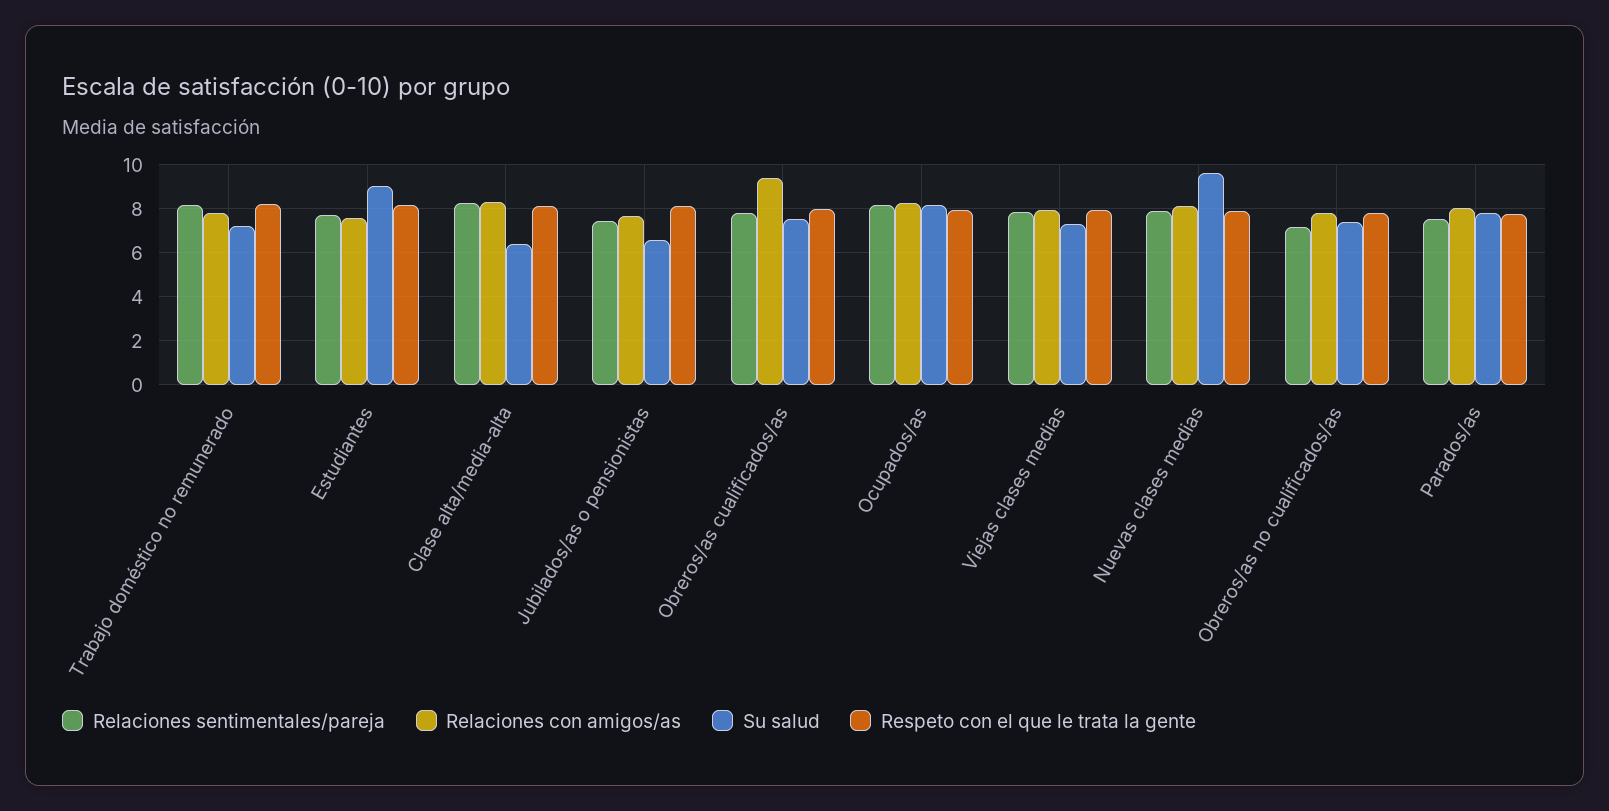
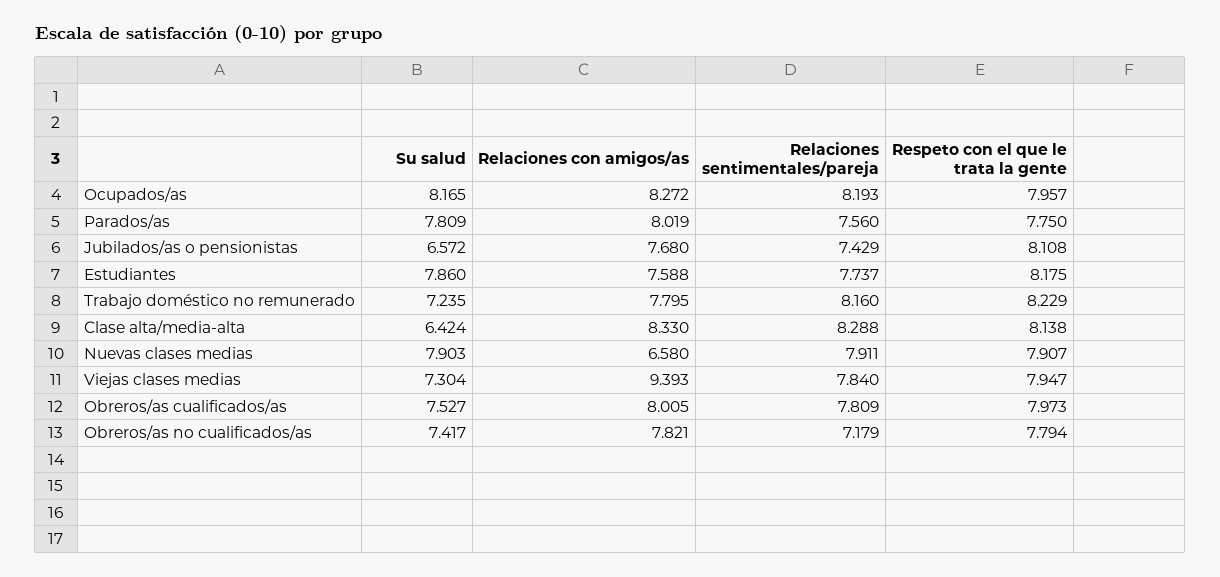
  {
    "Relaciones sentimentales/pareja": {
      "Trabajo doméstico no remunerado": 8.16,
      "Estudiantes": 7.737,
      "Clase alta/media-alta": 8.288,
      "Jubilados/as o pensionistas": 7.429,
      "Obreros/as cualificados/as": 7.809,
      "Ocupados/as": 8.193,
      "Viejas clases medias": 7.84,
      "Nuevas clases medias": 7.911,
      "Obreros/as no cualificados/as": 7.179,
      "Parados/as": 7.56
    },
    "Relaciones con amigos/as": {
      "Trabajo doméstico no remunerado": 7.795,
      "Estudiantes": 7.588,
      "Clase alta/media-alta": 8.33,
      "Jubilados/as o pensionistas": 7.68,
-     "Obreros/as cualificados/as": 9.5,
+     "Obreros/as cualificados/as": 8.005,
      "Ocupados/as": 8.272,
-     "Viejas clases medias": 8,
+     "Viejas clases medias": 9.393,
-     "Nuevas clases medias": 8,
+     "Nuevas clases medias": 6.58,
      "Obreros/as no cualificados/as": 7.821,
      "Parados/as": 8.019
    },
    "Su salud": {
      "Trabajo doméstico no remunerado": 7.235,
-     "Estudiantes": 9,
+     "Estudiantes": 7.86,
      "Clase alta/media-alta": 6.424,
      "Jubilados/as o pensionistas": 6.572,
      "Obreros/as cualificados/as": 7.527,
      "Ocupados/as": 8.165,
      "Viejas clases medias": 7.304,
-     "Nuevas clases medias": 9.5,
+     "Nuevas clases medias": 7.903,
      "Obreros/as no cualificados/as": 7.417,
      "Parados/as": 7.809
    },
    "Respeto con el que le trata la gente": {
      "Trabajo doméstico no remunerado": 8.229,
      "Estudiantes": 8.175,
      "Clase alta/media-alta": 8.138,
      "Jubilados/as o pensionistas": 8.108,
      "Obreros/as cualificados/as": 7.973,
      "Ocupados/as": 7.957,
      "Viejas clases medias": 7.947,
      "Nuevas clases medias": 7.907,
      "Obreros/as no cualificados/as": 7.794,
      "Parados/as": 7.75
    }
  }

